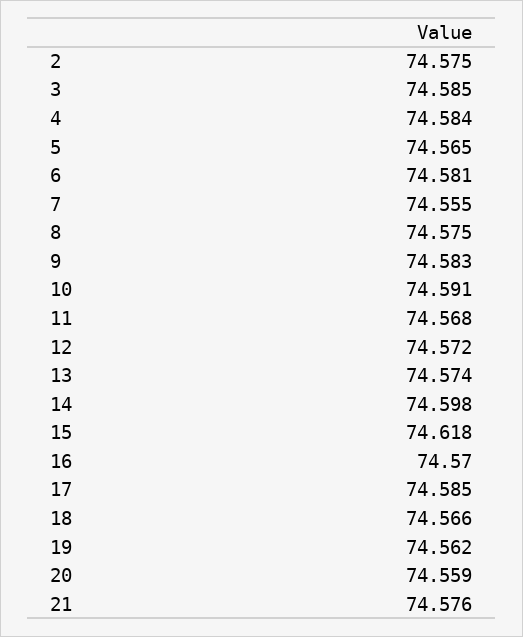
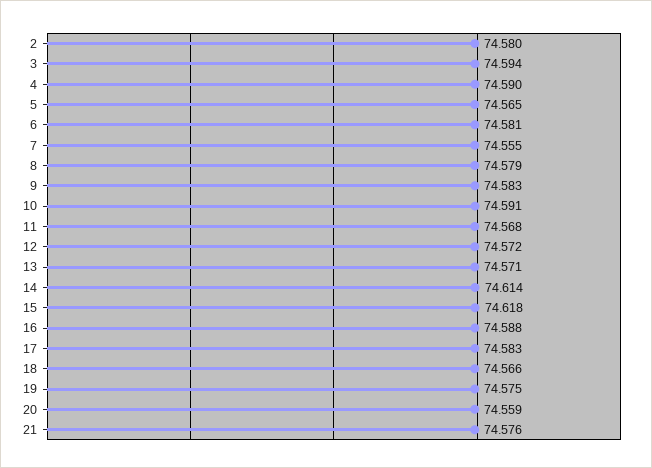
  {
-   "2": 74.575,
+   "2": 74.58,
-   "3": 74.585,
+   "3": 74.594,
-   "4": 74.584,
+   "4": 74.59,
    "5": 74.565,
    "6": 74.581,
    "7": 74.555,
-   "8": 74.575,
+   "8": 74.579,
    "9": 74.583,
    "10": 74.591,
    "11": 74.568,
    "12": 74.572,
-   "13": 74.574,
+   "13": 74.571,
-   "14": 74.598,
+   "14": 74.614,
    "15": 74.618,
-   "16": 74.57,
+   "16": 74.588,
-   "17": 74.585,
+   "17": 74.583,
    "18": 74.566,
-   "19": 74.562,
+   "19": 74.575,
    "20": 74.559,
    "21": 74.576
  }

